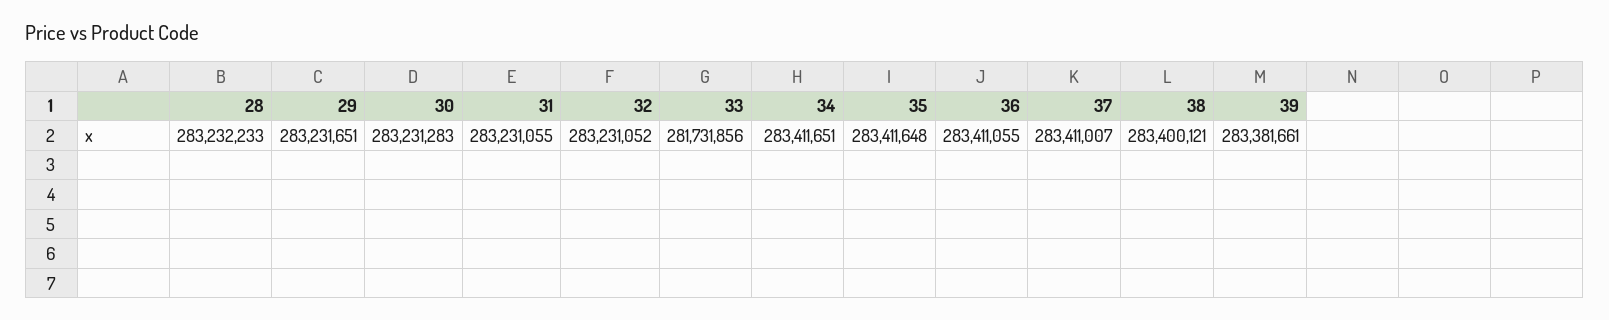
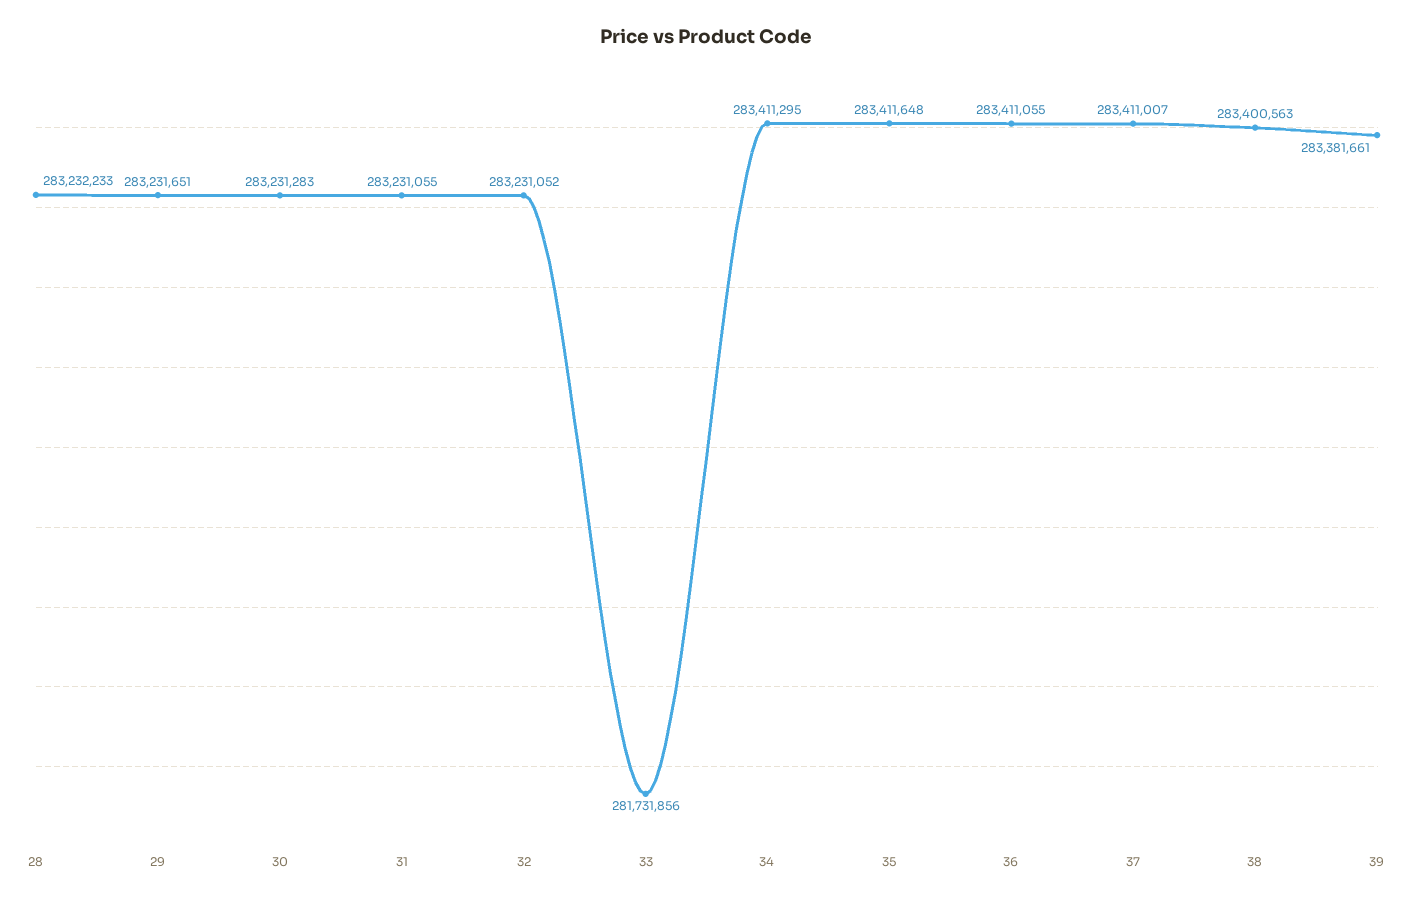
  {
    "28": 283232233,
    "29": 283231651,
    "30": 283231283,
    "31": 283231055,
    "32": 283231052,
    "33": 281731856,
-   "34": 283411651,
+   "34": 283411295,
    "35": 283411648,
    "36": 283411055,
    "37": 283411007,
-   "38": 283400121,
+   "38": 283400563,
    "39": 283381661
  }

